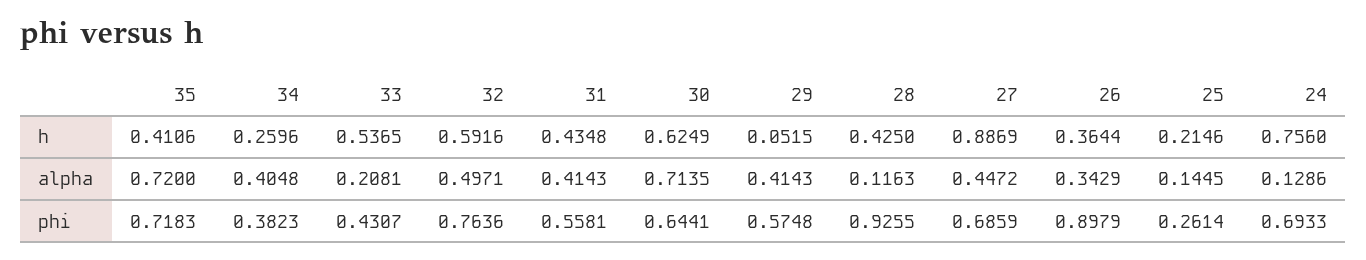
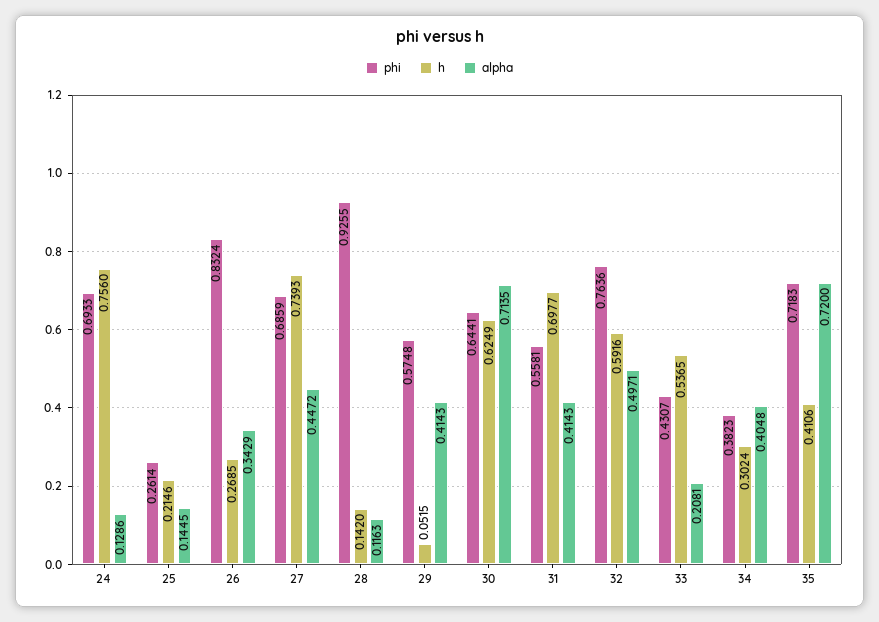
  {
    "h": {
      "35": 0.4106,
-     "34": 0.2596,
+     "34": 0.3024,
      "33": 0.5365,
      "32": 0.5916,
-     "31": 0.4348,
+     "31": 0.6977,
      "30": 0.6249,
      "29": 0.0515,
-     "28": 0.425,
+     "28": 0.142,
-     "27": 0.8869,
+     "27": 0.7393,
-     "26": 0.3644,
+     "26": 0.2685,
      "25": 0.2146,
      "24": 0.756
    },
    "alpha": {
      "35": 0.72,
      "34": 0.4048,
      "33": 0.2081,
      "32": 0.4971,
      "31": 0.4143,
      "30": 0.7135,
      "29": 0.4143,
      "28": 0.1163,
      "27": 0.4472,
      "26": 0.3429,
      "25": 0.1445,
      "24": 0.1286
    },
    "phi": {
      "35": 0.7183,
      "34": 0.3823,
      "33": 0.4307,
      "32": 0.7636,
      "31": 0.5581,
      "30": 0.6441,
      "29": 0.5748,
      "28": 0.9255,
      "27": 0.6859,
-     "26": 0.8979,
+     "26": 0.8324,
      "25": 0.2614,
      "24": 0.6933
    }
  }

